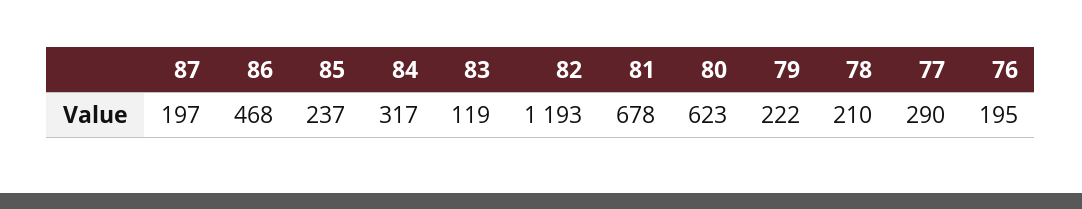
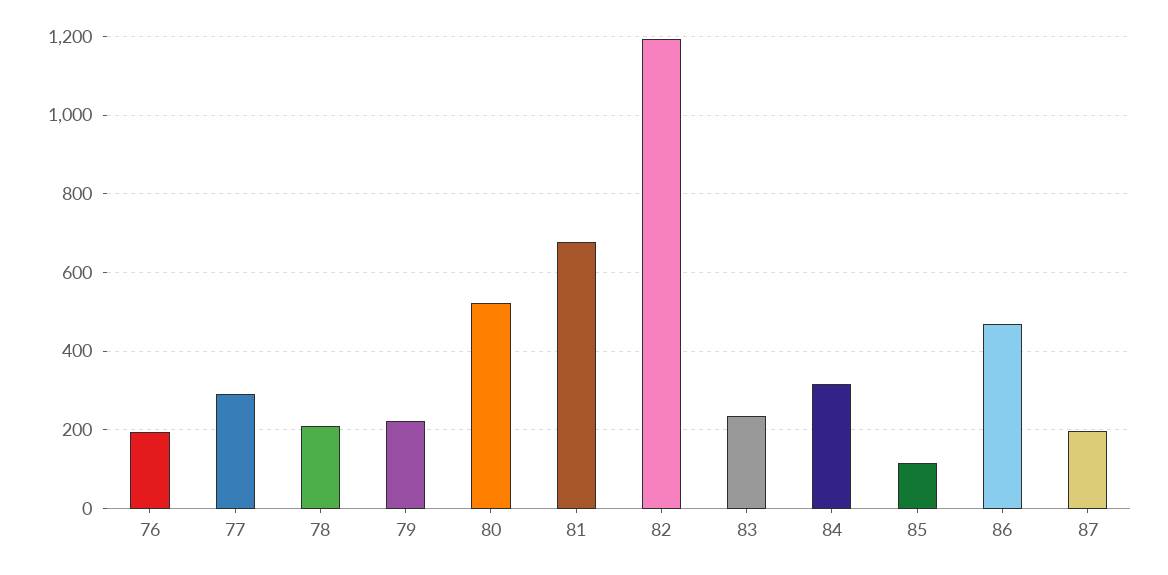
  {
    "87": 197,
    "86": 468,
-   "85": 237,
+   "85": 120,
    "84": 317,
-   "83": 119,
+   "83": 240,
    "82": 1193,
    "81": 678,
-   "80": 623,
+   "80": 520,
    "79": 222,
    "78": 210,
    "77": 290,
    "76": 195
  }

